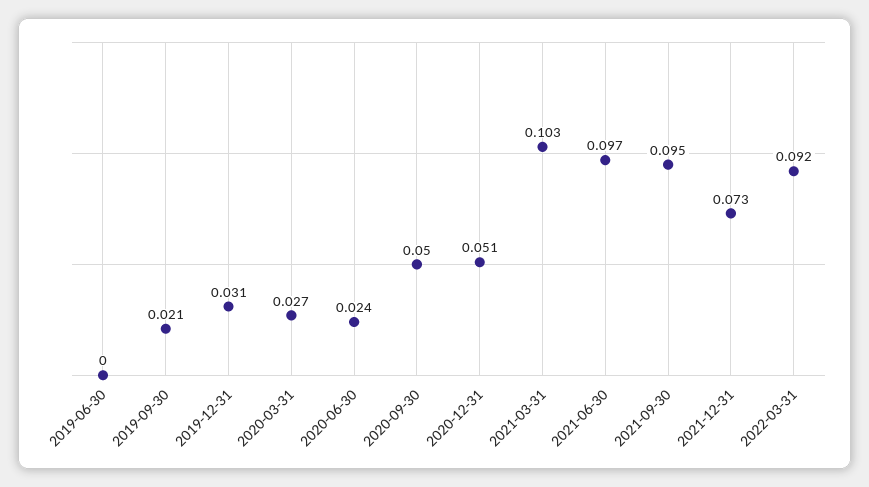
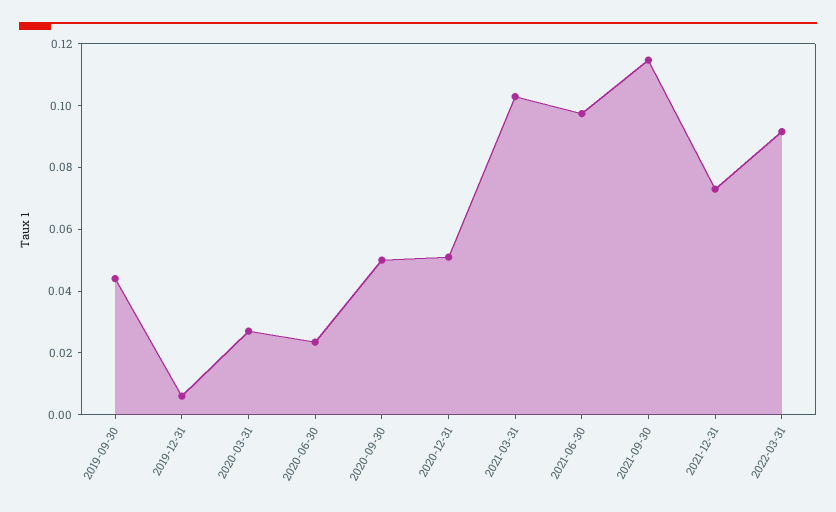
  {
-   "2019-06-30": 0,
-   "2019-09-30": 0.021,
+   "2019-09-30": 0.045,
-   "2019-12-31": 0.031,
+   "2019-12-31": 0.005,
    "2020-03-31": 0.027,
    "2020-06-30": 0.024,
    "2020-09-30": 0.05,
    "2020-12-31": 0.051,
    "2021-03-31": 0.103,
    "2021-06-30": 0.097,
-   "2021-09-30": 0.095,
+   "2021-09-30": 0.115,
    "2021-12-31": 0.073,
    "2022-03-31": 0.092
  }

